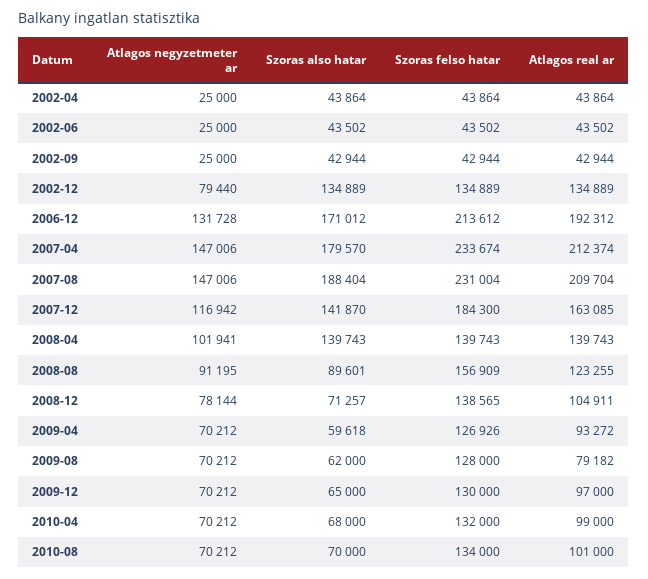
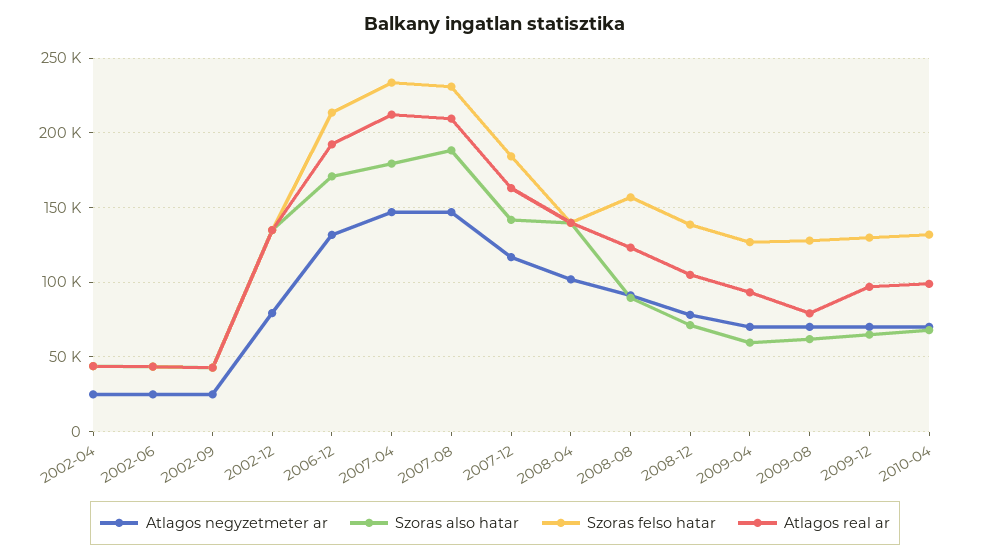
  {
    "Atlagos negyzetmeter ar": {
      "2002-04": 25000,
      "2002-06": 25000,
      "2002-09": 25000,
      "2002-12": 79440,
      "2006-12": 131728,
      "2007-04": 147006,
      "2007-08": 147006,
      "2007-12": 116942,
      "2008-04": 101941,
      "2008-08": 91195,
      "2008-12": 78144,
      "2009-04": 70212,
      "2009-08": 70212,
      "2009-12": 70212,
-     "2010-04": 70212,
+     "2010-04": 70212
-     "2010-08": 70212
    },
    "Szoras also hatar": {
      "2002-04": 43864,
      "2002-06": 43502,
      "2002-09": 42944,
      "2002-12": 134889,
      "2006-12": 171012,
      "2007-04": 179570,
      "2007-08": 188404,
      "2007-12": 141870,
      "2008-04": 139743,
      "2008-08": 89601,
      "2008-12": 71257,
      "2009-04": 59618,
      "2009-08": 62000,
      "2009-12": 65000,
-     "2010-04": 68000,
+     "2010-04": 68000
-     "2010-08": 70000
    },
    "Szoras felso hatar": {
      "2002-04": 43864,
      "2002-06": 43502,
      "2002-09": 42944,
      "2002-12": 134889,
      "2006-12": 213612,
      "2007-04": 233674,
      "2007-08": 231004,
      "2007-12": 184300,
      "2008-04": 139743,
      "2008-08": 156909,
      "2008-12": 138565,
      "2009-04": 126926,
      "2009-08": 128000,
      "2009-12": 130000,
-     "2010-04": 132000,
+     "2010-04": 132000
-     "2010-08": 134000
    },
    "Atlagos real ar": {
      "2002-04": 43864,
      "2002-06": 43502,
      "2002-09": 42944,
      "2002-12": 134889,
      "2006-12": 192312,
      "2007-04": 212374,
      "2007-08": 209704,
      "2007-12": 163085,
      "2008-04": 139743,
      "2008-08": 123255,
      "2008-12": 104911,
      "2009-04": 93272,
      "2009-08": 79182,
      "2009-12": 97000,
-     "2010-04": 99000,
+     "2010-04": 99000
-     "2010-08": 101000
    }
  }

